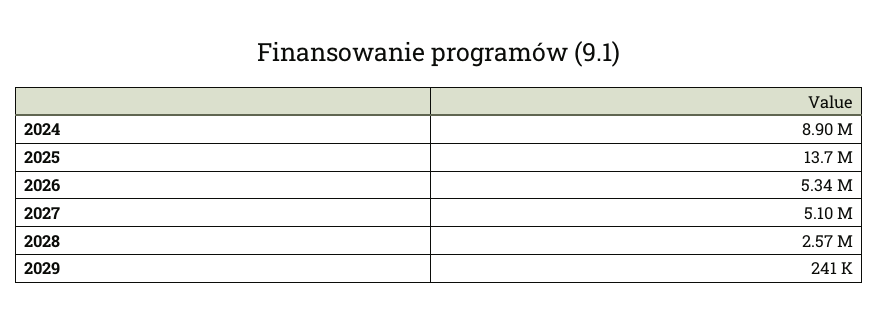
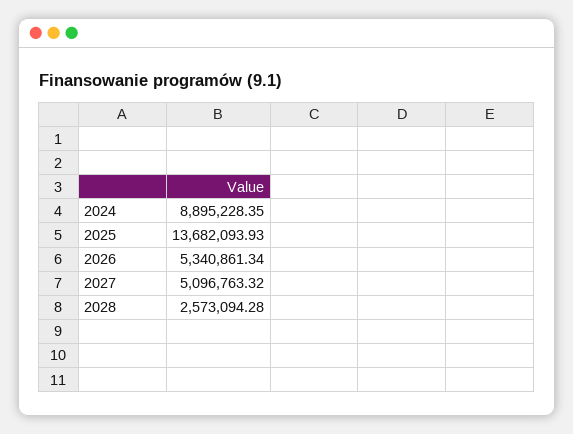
  {
    "2024": 8895228.35,
    "2025": 13682093.93,
    "2026": 5340861.34,
    "2027": 5096763.32,
-   "2028": 2573094.28,
+   "2028": 2573094.28
-   "2029": 241000
  }

